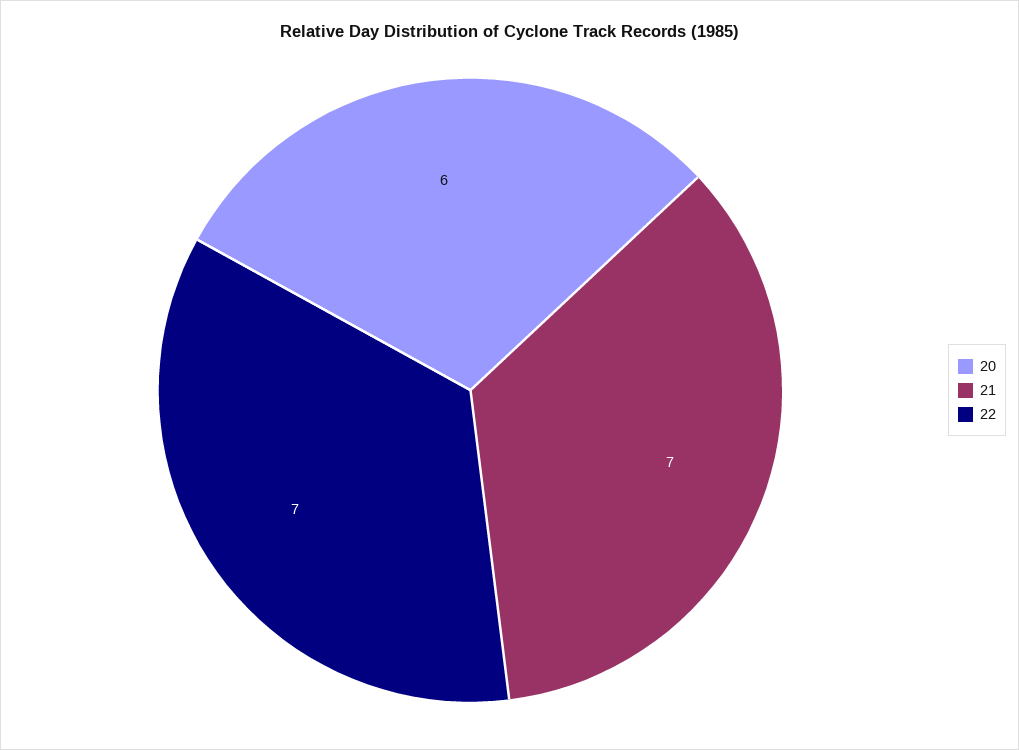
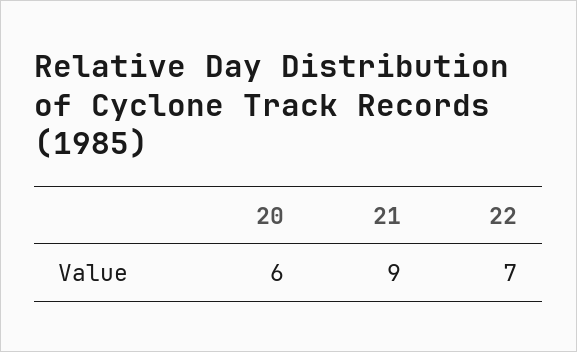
  {
    "20": 6,
-   "21": 7,
+   "21": 9,
    "22": 7
  }

